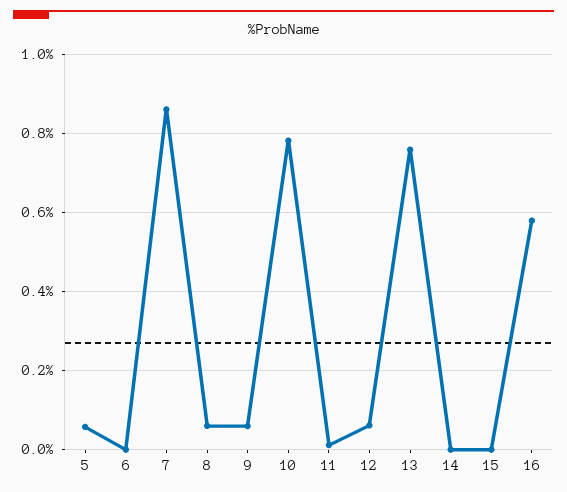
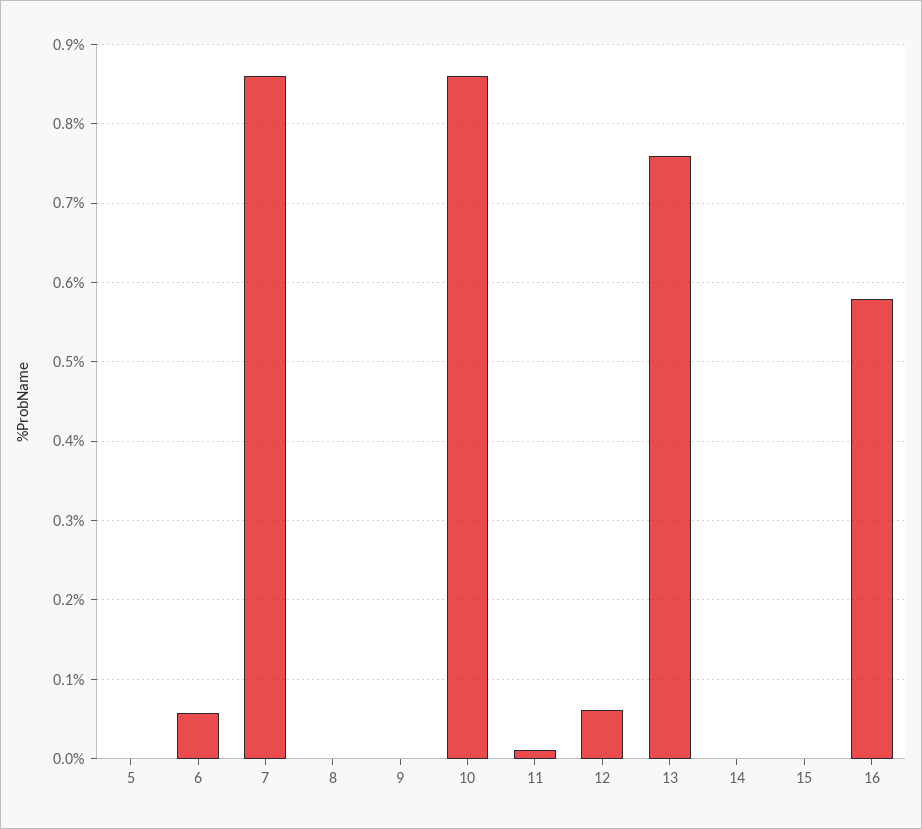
  {
-   "5": 0.06,
+   "5": 0,
-   "6": 0,
+   "6": 0.06,
    "7": 0.86,
-   "8": 0.06,
+   "8": 0,
-   "9": 0.06,
+   "9": 0,
-   "10": 0.78,
+   "10": 0.86,
    "11": 0.01,
    "12": 0.06,
    "13": 0.76,
    "14": 0,
    "15": 0,
    "16": 0.58
  }

